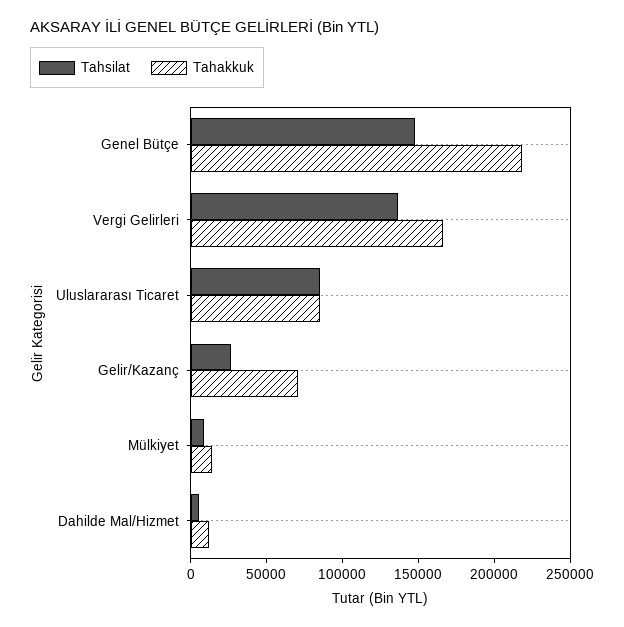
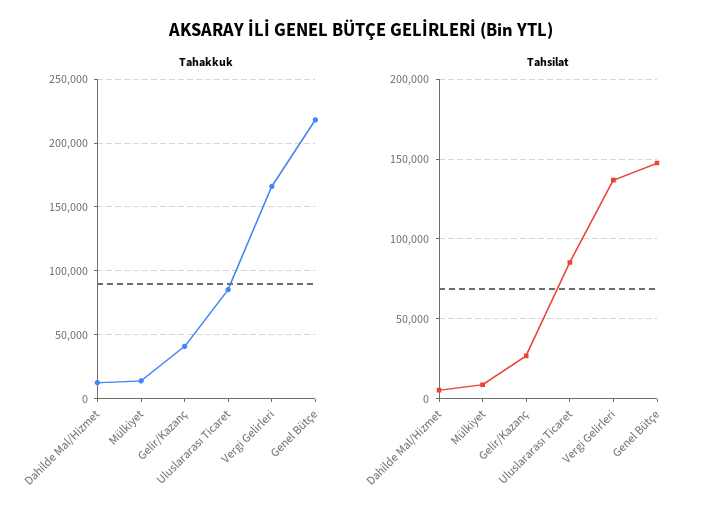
  {
    "Tahsilat": {
      "Genel Bütçe": 150000,
      "Vergi Gelirleri": 135000,
      "Uluslararası Ticaret": 85000,
      "Gelir/Kazanç": 25000,
      "Mülkiyet": 10000,
      "Dahilde Mal/Hizmet": 5000
    },
    "Tahakkuk": {
      "Genel Bütçe": 220000,
      "Vergi Gelirleri": 165000,
      "Uluslararası Ticaret": 85000,
-     "Gelir/Kazanç": 70000,
+     "Gelir/Kazanç": 40000,
      "Mülkiyet": 15000,
      "Dahilde Mal/Hizmet": 10000
    }
  }

